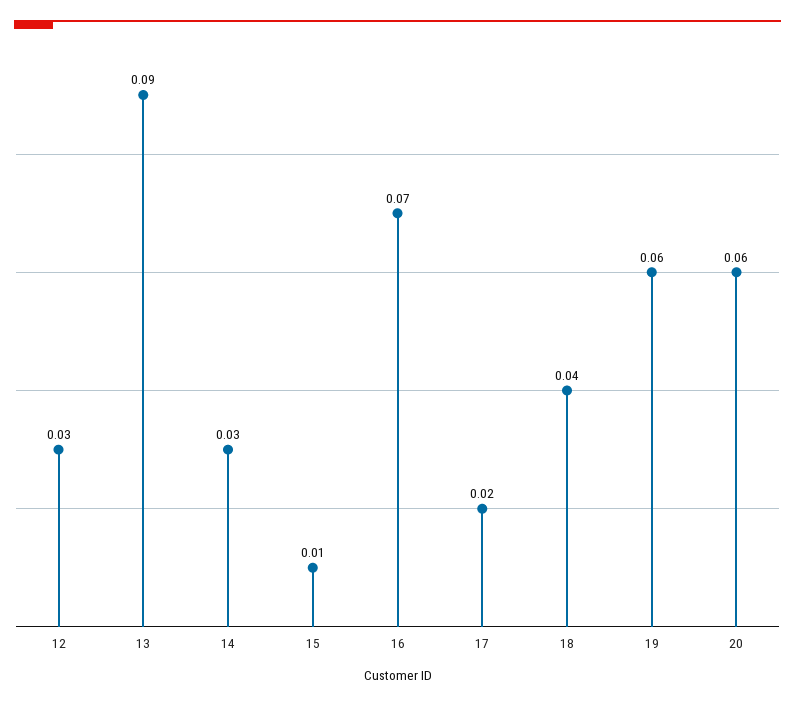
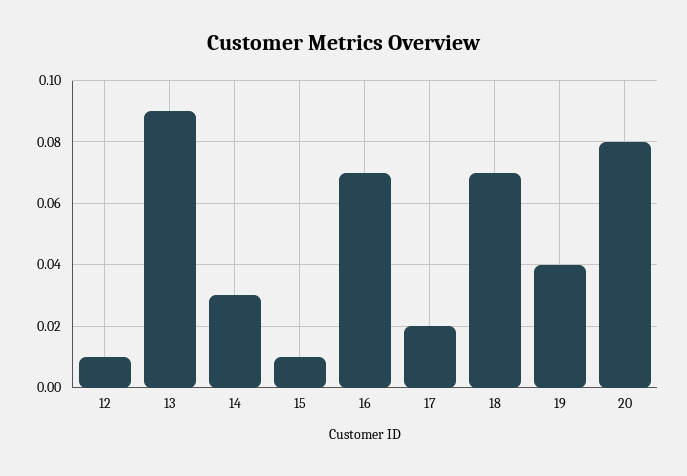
  {
-   "12": 0.03,
+   "12": 0.01,
    "13": 0.09,
    "14": 0.03,
    "15": 0.01,
    "16": 0.07,
    "17": 0.02,
-   "18": 0.04,
+   "18": 0.07,
-   "19": 0.06,
+   "19": 0.04,
-   "20": 0.06
+   "20": 0.08
  }

